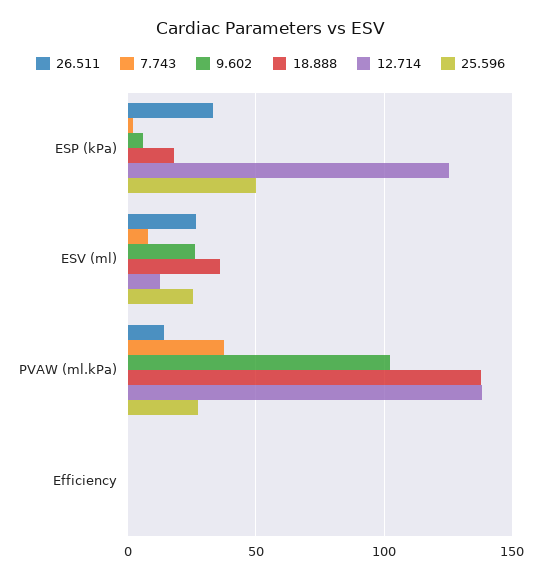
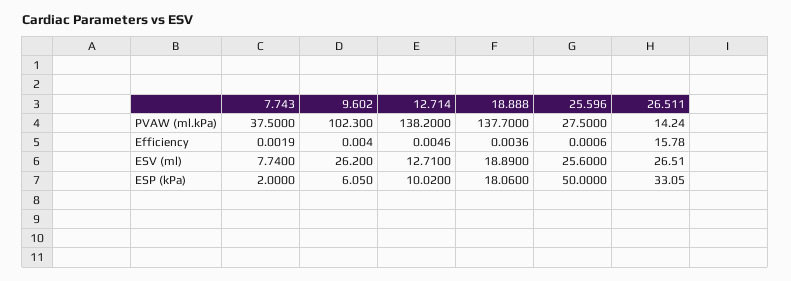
  {
    "26.511": {
      "ESP (kPa)": 33.05,
      "ESV (ml)": 26.51,
      "PVAW (ml.kPa)": 14.24,
-     "Efficiency": 0
+     "Efficiency": 15.78
    },
    "7.743": {
      "ESP (kPa)": 2,
      "ESV (ml)": 7.74,
      "PVAW (ml.kPa)": 37.5,
      "Efficiency": 0.0019
    },
    "9.602": {
      "ESP (kPa)": 6.05,
      "ESV (ml)": 26.2,
      "PVAW (ml.kPa)": 102.3,
      "Efficiency": 0.004
    },
    "18.888": {
      "ESP (kPa)": 18.06,
-     "ESV (ml)": 35,
+     "ESV (ml)": 18.89,
      "PVAW (ml.kPa)": 137.7,
      "Efficiency": 0.0036
    },
    "12.714": {
-     "ESP (kPa)": 125,
+     "ESP (kPa)": 10.02,
      "ESV (ml)": 12.71,
      "PVAW (ml.kPa)": 138.2,
      "Efficiency": 0.0046
    },
    "25.596": {
      "ESP (kPa)": 50,
      "ESV (ml)": 25.6,
      "PVAW (ml.kPa)": 27.5,
      "Efficiency": 0.0006
    }
  }

